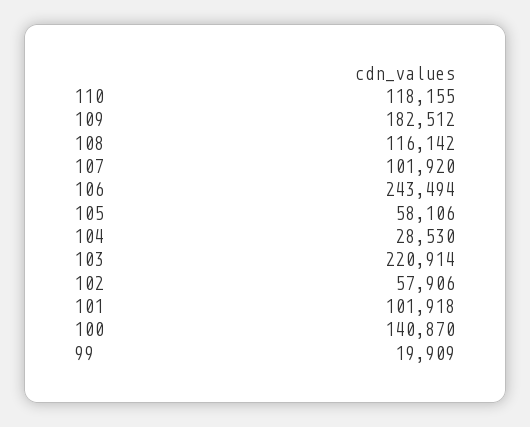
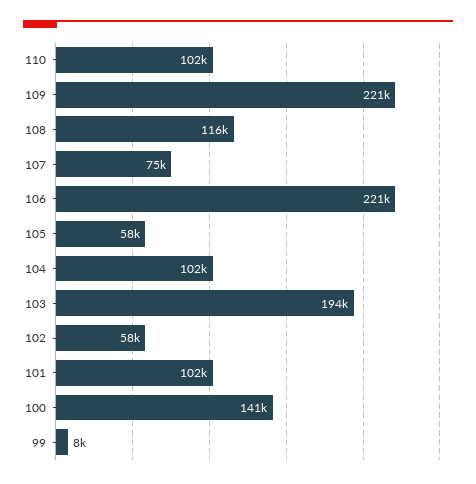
  {
-   "110": 118155,
+   "110": 102000,
-   "109": 182512,
+   "109": 221000,
    "108": 116142,
-   "107": 101920,
+   "107": 75000,
-   "106": 243494,
+   "106": 221000,
    "105": 58106,
-   "104": 28530,
+   "104": 102000,
-   "103": 220914,
+   "103": 194000,
    "102": 57906,
    "101": 101918,
    "100": 140870,
-   "99": 19909
+   "99": 8000
  }

